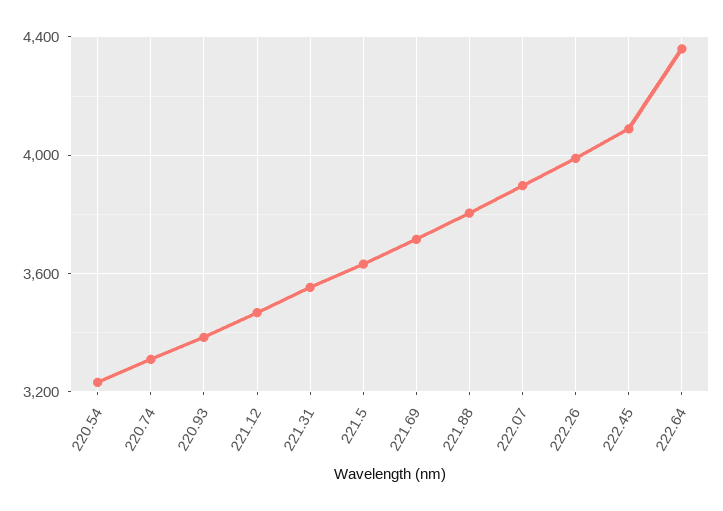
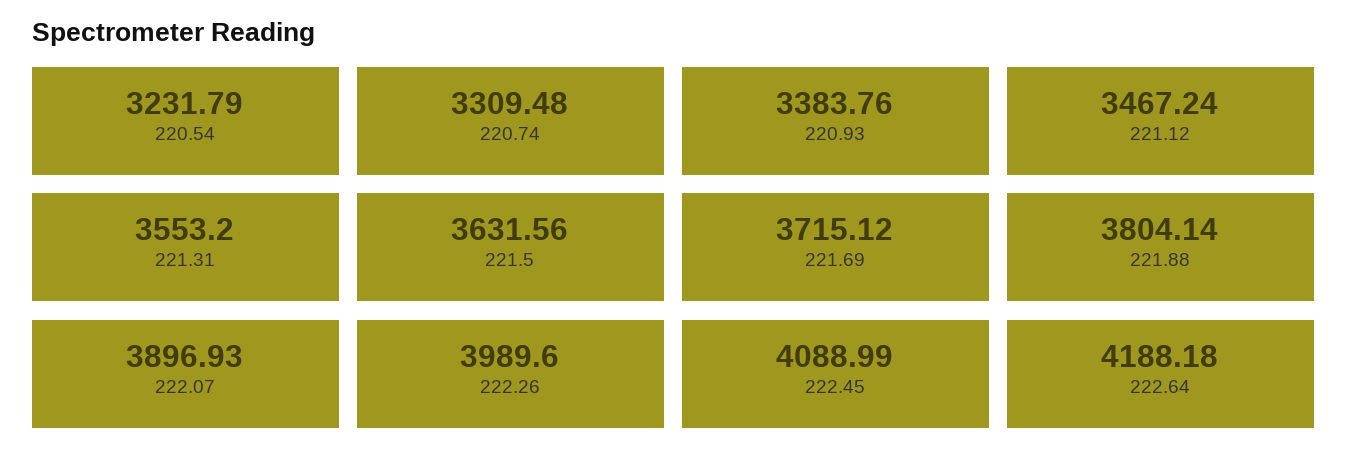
  {
    "220.54": 3231.79,
    "220.74": 3309.48,
    "220.93": 3383.76,
    "221.12": 3467.24,
    "221.31": 3553.2,
    "221.5": 3631.56,
    "221.69": 3715.12,
    "221.88": 3804.14,
    "222.07": 3896.93,
    "222.26": 3989.6,
    "222.45": 4088.99,
-   "222.64": 4350
+   "222.64": 4188.18
  }

